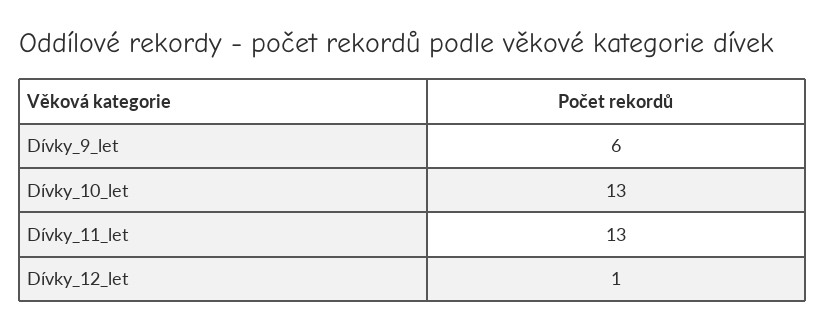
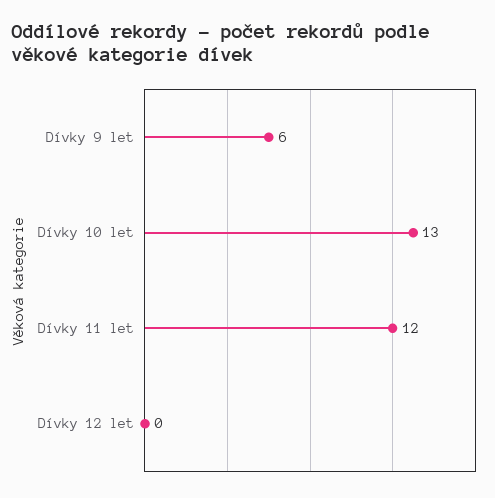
  {
    "Dívky_9_let": 6,
    "Dívky_10_let": 13,
-   "Dívky_11_let": 13,
+   "Dívky_11_let": 12,
-   "Dívky_12_let": 1
+   "Dívky_12_let": 0
  }

